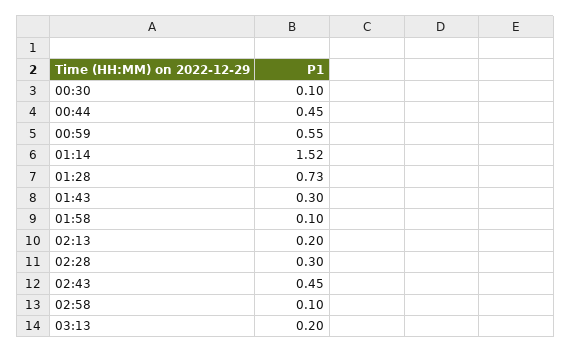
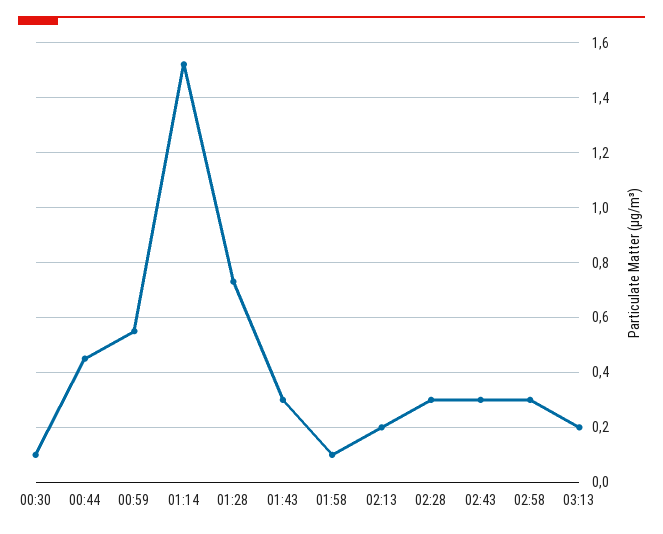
  {
    "00:30": 0.1,
    "00:44": 0.45,
    "00:59": 0.55,
    "01:14": 1.52,
    "01:28": 0.73,
    "01:43": 0.3,
    "01:58": 0.1,
    "02:13": 0.2,
    "02:28": 0.3,
-   "02:43": 0.45,
+   "02:43": 0.3,
-   "02:58": 0.1,
+   "02:58": 0.3,
    "03:13": 0.2
  }

